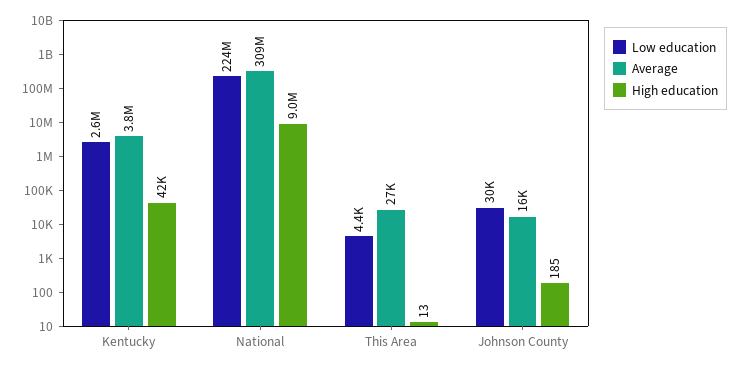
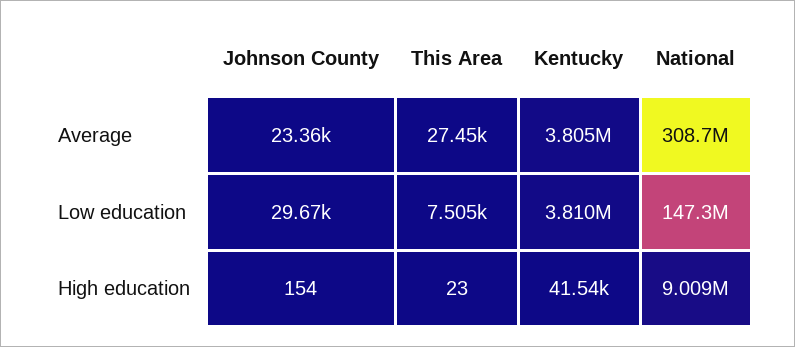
  {
    "Low education": {
-     "Kentucky": 2600000,
+     "Kentucky": 3810000,
-     "National": 224000000,
+     "National": 147300000,
-     "This Area": 4400,
+     "This Area": 7505,
      "Johnson County": 29670
    },
    "Average": {
      "Kentucky": 3805000,
      "National": 308700000,
      "This Area": 27450,
-     "Johnson County": 16000
+     "Johnson County": 23360
    },
    "High education": {
      "Kentucky": 41540,
      "National": 9009000,
-     "This Area": 13,
+     "This Area": 23,
-     "Johnson County": 185
+     "Johnson County": 154
    }
  }

